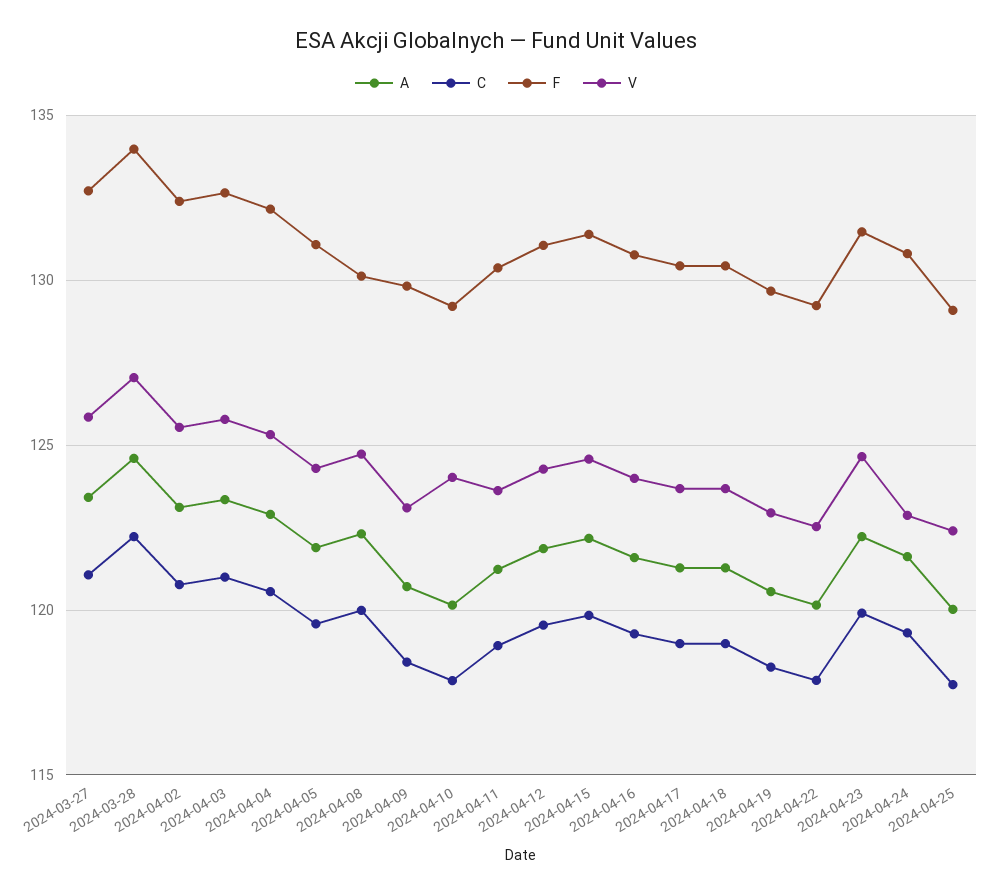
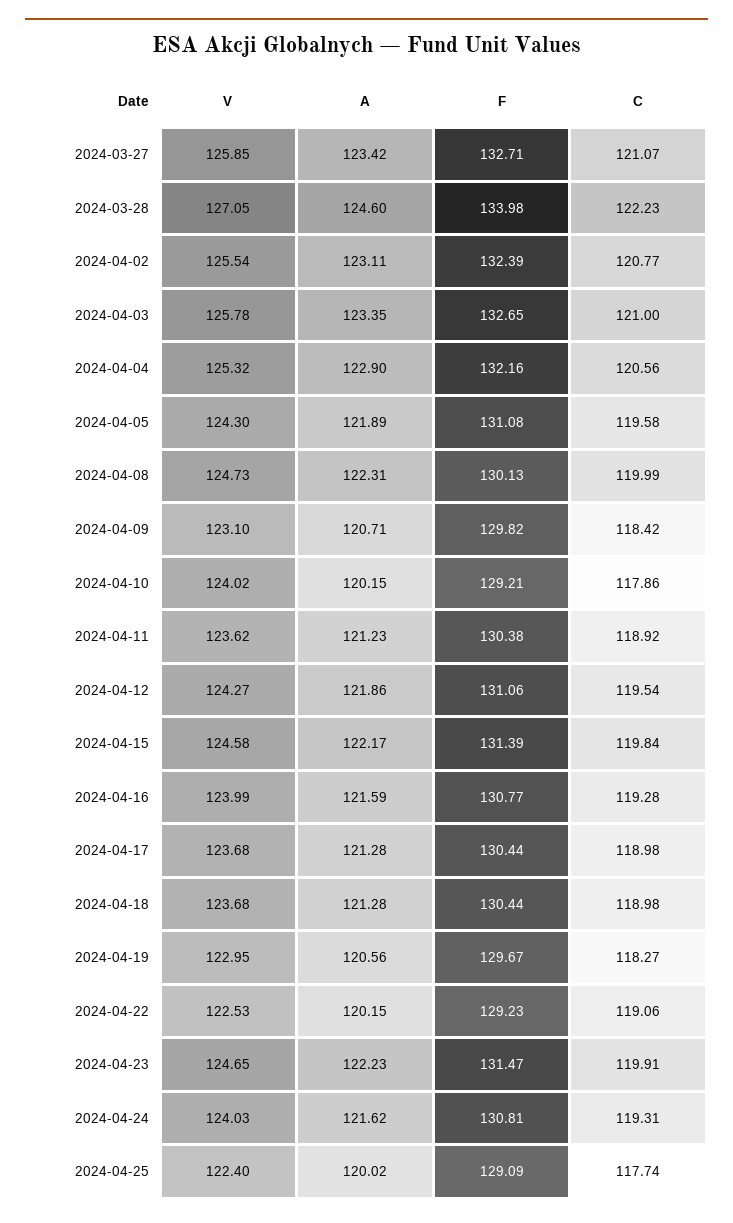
  {
    "A": {
      "2024-03-27": 123.42,
      "2024-03-28": 124.6,
      "2024-04-02": 123.11,
      "2024-04-03": 123.35,
      "2024-04-04": 122.9,
      "2024-04-05": 121.89,
      "2024-04-08": 122.31,
      "2024-04-09": 120.71,
      "2024-04-10": 120.15,
      "2024-04-11": 121.23,
      "2024-04-12": 121.86,
      "2024-04-15": 122.17,
      "2024-04-16": 121.59,
      "2024-04-17": 121.28,
      "2024-04-18": 121.28,
      "2024-04-19": 120.56,
      "2024-04-22": 120.15,
      "2024-04-23": 122.23,
      "2024-04-24": 121.62,
      "2024-04-25": 120.02
    },
    "C": {
      "2024-03-27": 121.07,
      "2024-03-28": 122.23,
      "2024-04-02": 120.77,
      "2024-04-03": 121,
      "2024-04-04": 120.56,
      "2024-04-05": 119.58,
      "2024-04-08": 119.99,
      "2024-04-09": 118.42,
      "2024-04-10": 117.86,
      "2024-04-11": 118.92,
      "2024-04-12": 119.54,
      "2024-04-15": 119.84,
      "2024-04-16": 119.28,
      "2024-04-17": 118.98,
      "2024-04-18": 118.98,
      "2024-04-19": 118.27,
-     "2024-04-22": 118,
+     "2024-04-22": 119.06,
      "2024-04-23": 119.91,
      "2024-04-24": 119.31,
      "2024-04-25": 117.74
    },
    "F": {
      "2024-03-27": 132.71,
      "2024-03-28": 133.98,
      "2024-04-02": 132.39,
      "2024-04-03": 132.65,
      "2024-04-04": 132.16,
      "2024-04-05": 131.08,
      "2024-04-08": 130.13,
      "2024-04-09": 129.82,
      "2024-04-10": 129.21,
      "2024-04-11": 130.38,
      "2024-04-12": 131.06,
      "2024-04-15": 131.39,
      "2024-04-16": 130.77,
      "2024-04-17": 130.44,
      "2024-04-18": 130.44,
      "2024-04-19": 129.67,
      "2024-04-22": 129.23,
      "2024-04-23": 131.47,
      "2024-04-24": 130.81,
      "2024-04-25": 129.09
    },
    "V": {
      "2024-03-27": 125.85,
      "2024-03-28": 127.05,
      "2024-04-02": 125.54,
      "2024-04-03": 125.78,
      "2024-04-04": 125.32,
      "2024-04-05": 124.3,
      "2024-04-08": 124.73,
      "2024-04-09": 123.1,
      "2024-04-10": 124.02,
      "2024-04-11": 123.62,
      "2024-04-12": 124.27,
      "2024-04-15": 124.58,
      "2024-04-16": 123.99,
      "2024-04-17": 123.68,
      "2024-04-18": 123.68,
      "2024-04-19": 122.95,
      "2024-04-22": 122.53,
      "2024-04-23": 124.65,
-     "2024-04-24": 123,
+     "2024-04-24": 124.03,
      "2024-04-25": 122.4
    }
  }

